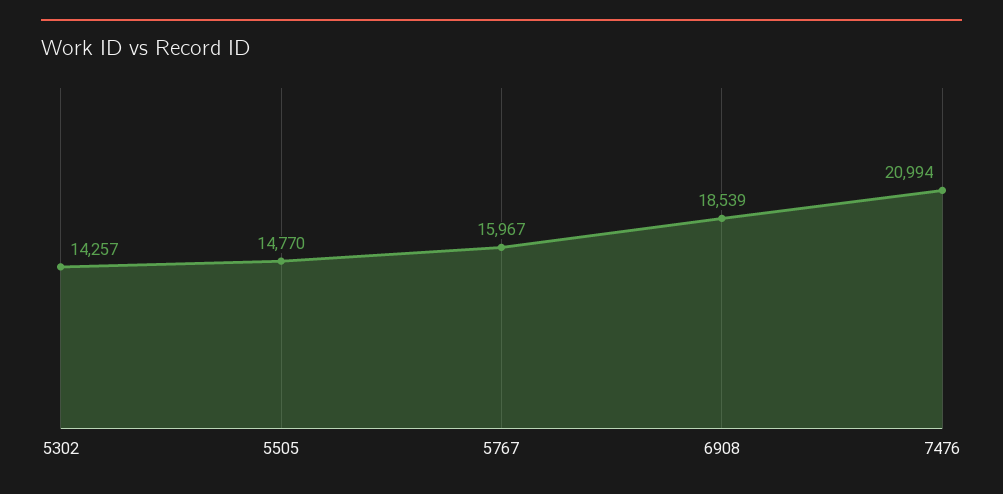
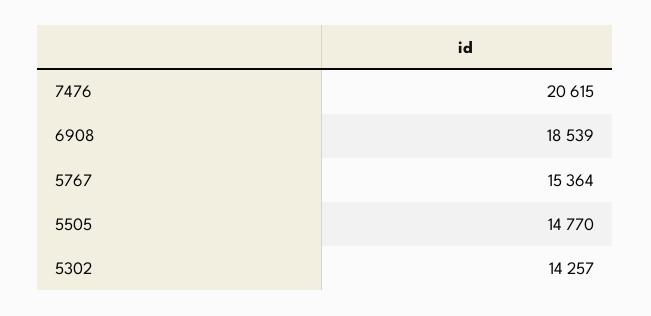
  {
    "5302": 14257,
    "5505": 14770,
-   "5767": 15967,
+   "5767": 15364,
    "6908": 18539,
-   "7476": 20994
+   "7476": 20615
  }

